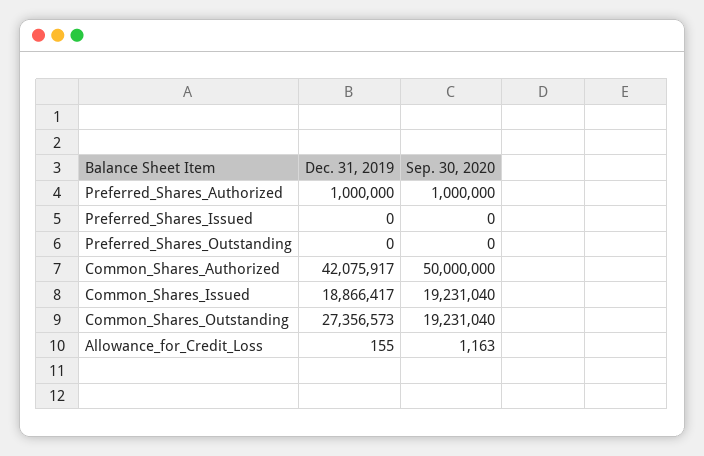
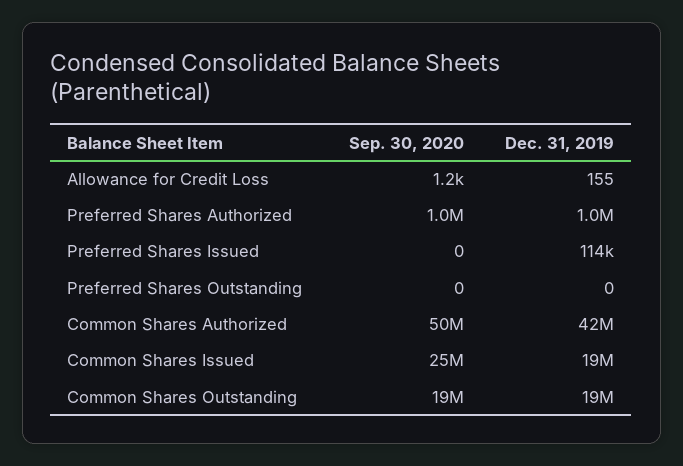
  {
    "Dec. 31, 2019": {
      "Preferred_Shares_Authorized": 1000000,
-     "Preferred_Shares_Issued": 0,
+     "Preferred_Shares_Issued": 114000,
      "Preferred_Shares_Outstanding": 0,
      "Common_Shares_Authorized": 42075917,
      "Common_Shares_Issued": 18866417,
-     "Common_Shares_Outstanding": 27356573,
+     "Common_Shares_Outstanding": 19000000,
      "Allowance_for_Credit_Loss": 155
    },
    "Sep. 30, 2020": {
      "Preferred_Shares_Authorized": 1000000,
      "Preferred_Shares_Issued": 0,
      "Preferred_Shares_Outstanding": 0,
      "Common_Shares_Authorized": 50000000,
-     "Common_Shares_Issued": 19231040,
+     "Common_Shares_Issued": 25000000,
      "Common_Shares_Outstanding": 19231040,
      "Allowance_for_Credit_Loss": 1163
    }
  }

